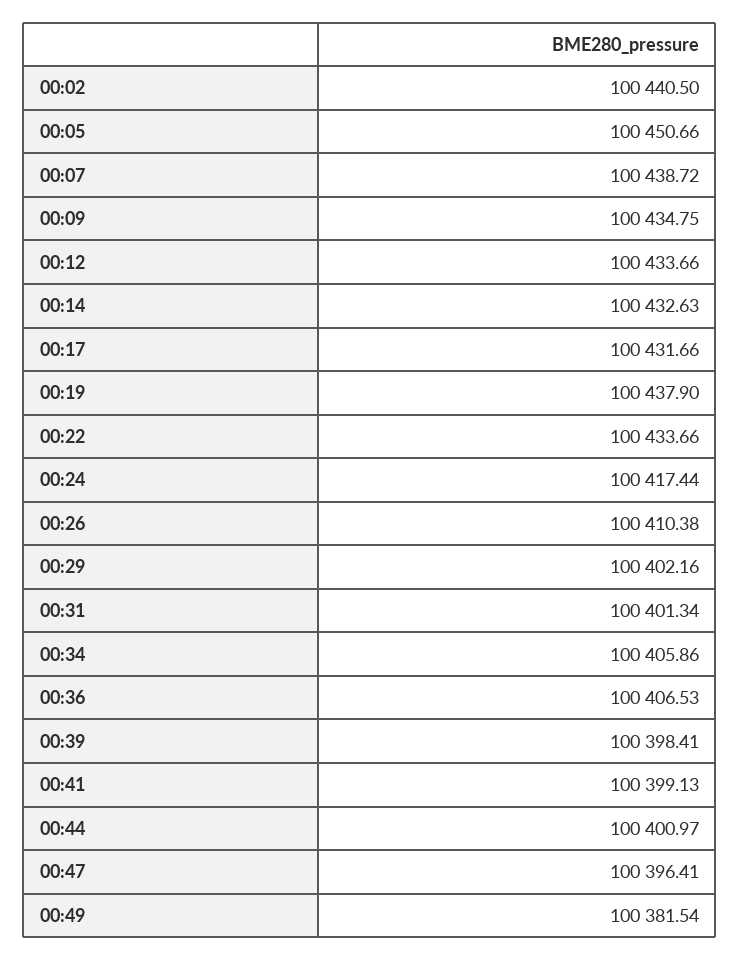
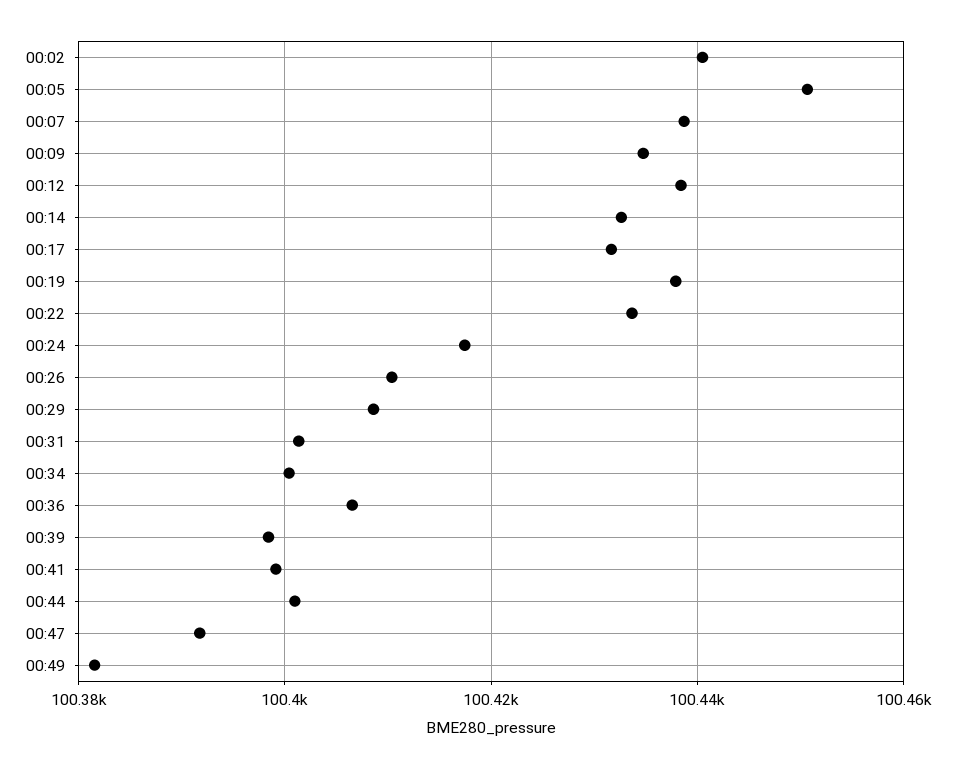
  {
    "00:02": 100440.5,
    "00:05": 100450.66,
    "00:07": 100438.72,
    "00:09": 100434.75,
-   "00:12": 100433.66,
+   "00:12": 100438,
    "00:14": 100432.63,
    "00:17": 100431.66,
    "00:19": 100437.9,
    "00:22": 100433.66,
    "00:24": 100417.44,
    "00:26": 100410.38,
-   "00:29": 100402.16,
+   "00:29": 100408,
    "00:31": 100401.34,
-   "00:34": 100405.86,
+   "00:34": 100400,
    "00:36": 100406.53,
    "00:39": 100398.41,
    "00:41": 100399.13,
    "00:44": 100400.97,
-   "00:47": 100396.41,
+   "00:47": 100392,
    "00:49": 100381.54
  }

